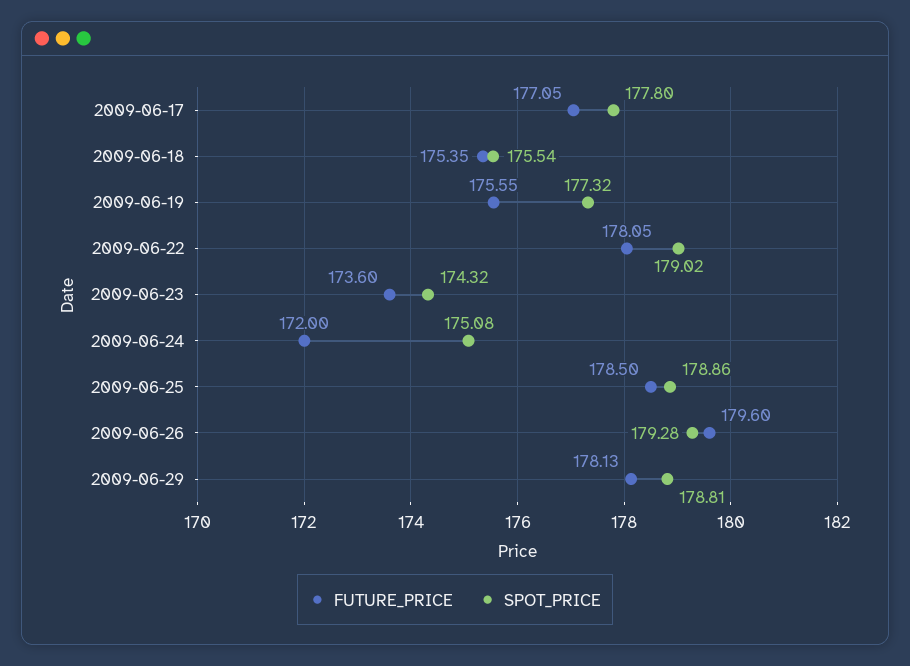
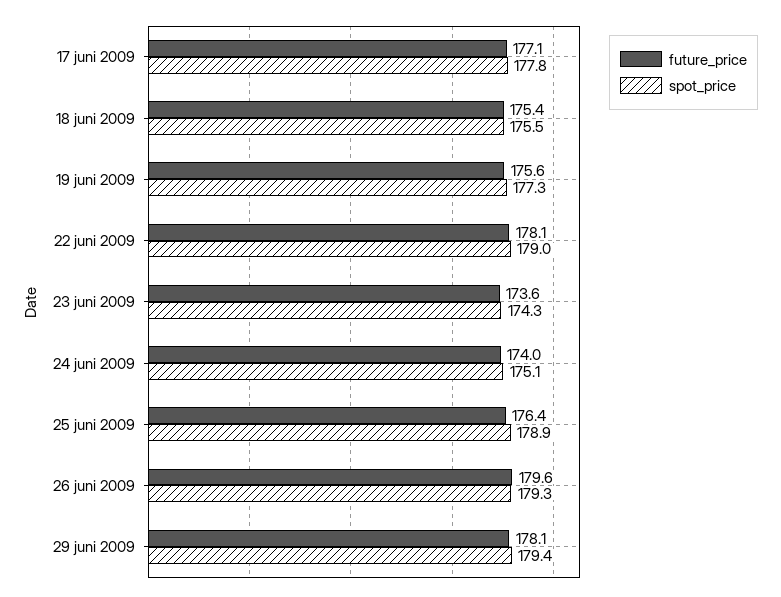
  {
    "FUTURE_PRICE": {
      "2009-06-17": 177.05,
      "2009-06-18": 175.35,
      "2009-06-19": 175.55,
      "2009-06-22": 178.05,
      "2009-06-23": 173.6,
-     "2009-06-24": 172,
+     "2009-06-24": 174,
-     "2009-06-25": 178.5,
+     "2009-06-25": 176.4,
      "2009-06-26": 179.6,
      "2009-06-29": 178.13
    },
    "SPOT_PRICE": {
      "2009-06-17": 177.8,
      "2009-06-18": 175.54,
      "2009-06-19": 177.32,
      "2009-06-22": 179.02,
      "2009-06-23": 174.32,
      "2009-06-24": 175.08,
      "2009-06-25": 178.86,
      "2009-06-26": 179.28,
-     "2009-06-29": 178.81
+     "2009-06-29": 179.4
    }
  }

